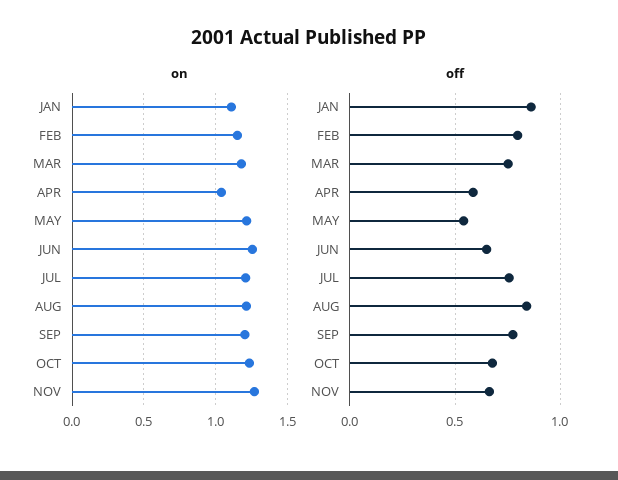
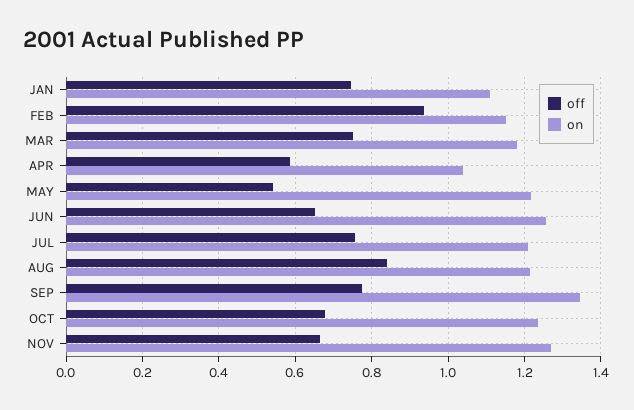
  {
    "on": {
      "JAN": 1.1,
      "FEB": 1.16,
      "MAR": 1.18,
      "APR": 1.04,
      "MAY": 1.22,
      "JUN": 1.26,
      "JUL": 1.2,
      "AUG": 1.22,
-     "SEP": 1.2,
+     "SEP": 1.34,
      "OCT": 1.24,
      "NOV": 1.26
    },
    "off": {
-     "JAN": 0.85,
+     "JAN": 0.74,
-     "FEB": 0.8,
+     "FEB": 0.94,
      "MAR": 0.76,
      "APR": 0.58,
      "MAY": 0.54,
      "JUN": 0.66,
      "JUL": 0.76,
      "AUG": 0.84,
      "SEP": 0.78,
      "OCT": 0.68,
      "NOV": 0.66
    }
  }

